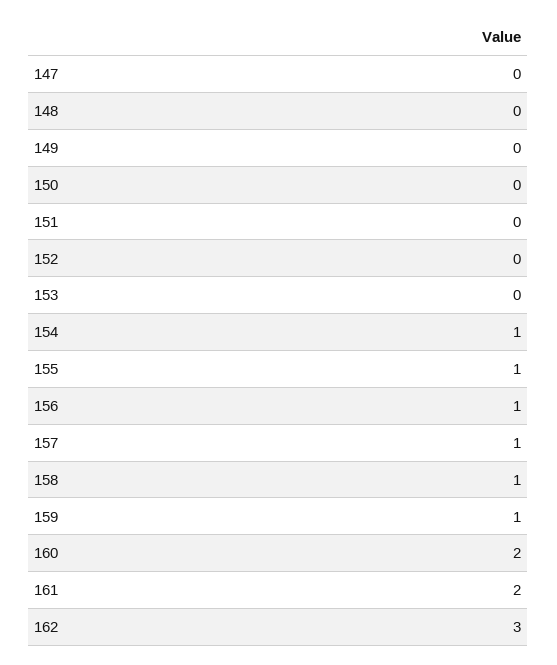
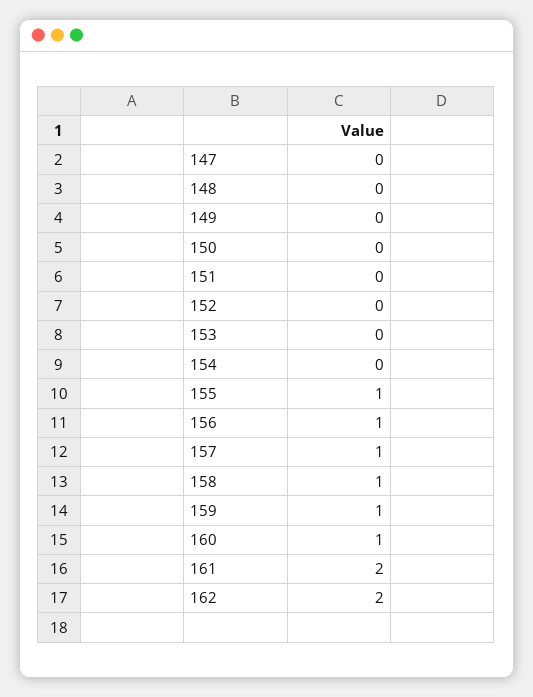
  {
    "147": 0,
    "148": 0,
    "149": 0,
    "150": 0,
    "151": 0,
    "152": 0,
    "153": 0,
-   "154": 1,
+   "154": 0,
    "155": 1,
    "156": 1,
    "157": 1,
    "158": 1,
    "159": 1,
-   "160": 2,
+   "160": 1,
    "161": 2,
-   "162": 3
+   "162": 2
  }

